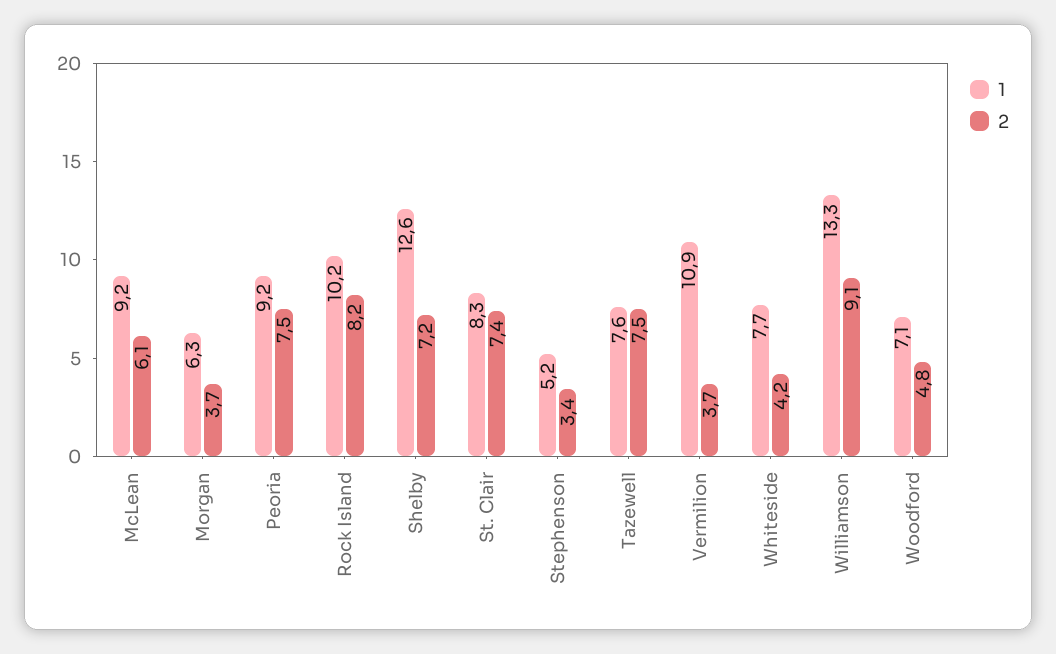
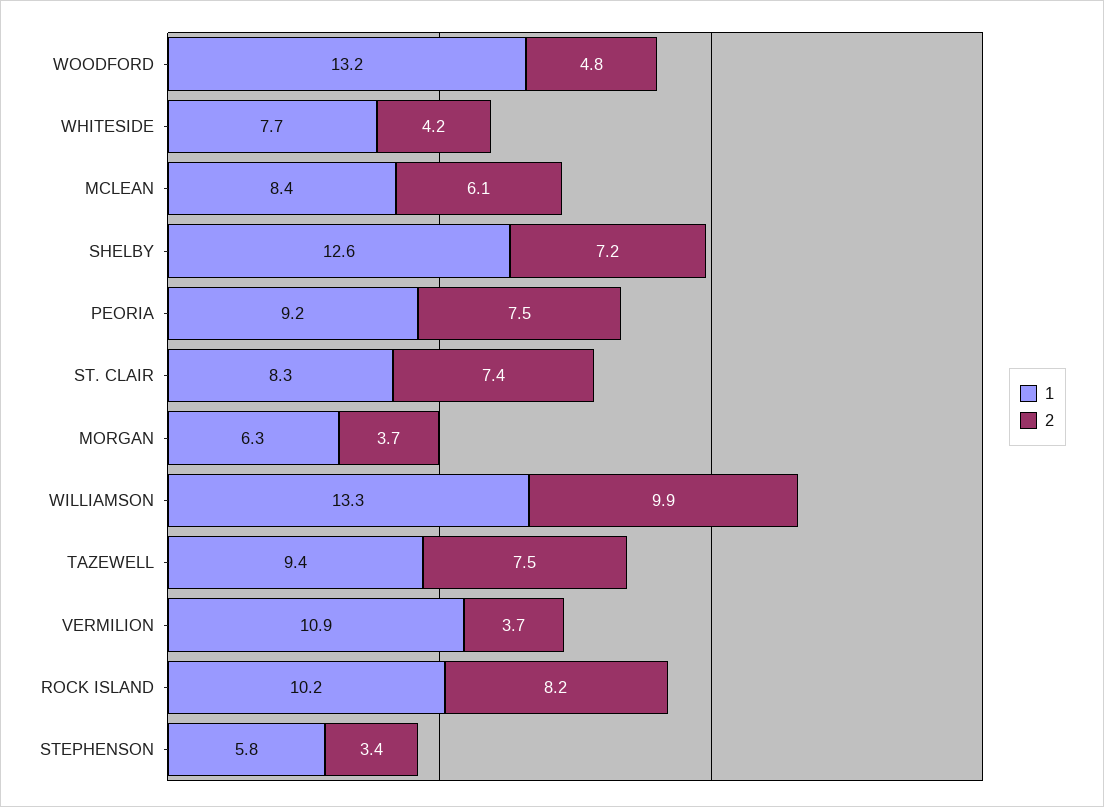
  {
    "1": {
-     "McLean": 9.2,
+     "McLean": 8.4,
      "Morgan": 6.3,
      "Peoria": 9.2,
      "Rock Island": 10.2,
      "Shelby": 12.6,
      "St. Clair": 8.3,
-     "Stephenson": 5.2,
+     "Stephenson": 5.8,
-     "Tazewell": 7.6,
+     "Tazewell": 9.4,
      "Vermilion": 10.9,
      "Whiteside": 7.7,
      "Williamson": 13.3,
-     "Woodford": 7.1
+     "Woodford": 13.2
    },
    "2": {
      "McLean": 6.1,
      "Morgan": 3.7,
      "Peoria": 7.5,
      "Rock Island": 8.2,
      "Shelby": 7.2,
      "St. Clair": 7.4,
      "Stephenson": 3.4,
      "Tazewell": 7.5,
      "Vermilion": 3.7,
      "Whiteside": 4.2,
-     "Williamson": 9.1,
+     "Williamson": 9.9,
      "Woodford": 4.8
    }
  }

